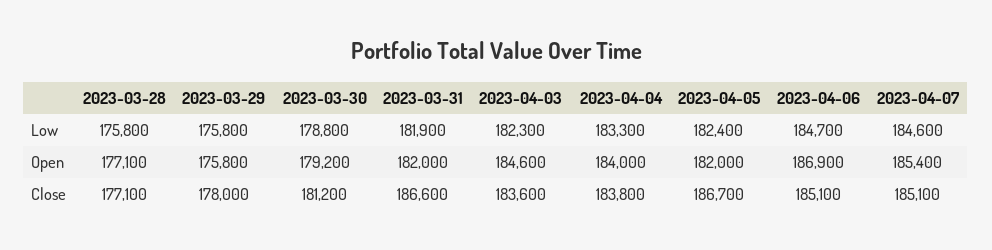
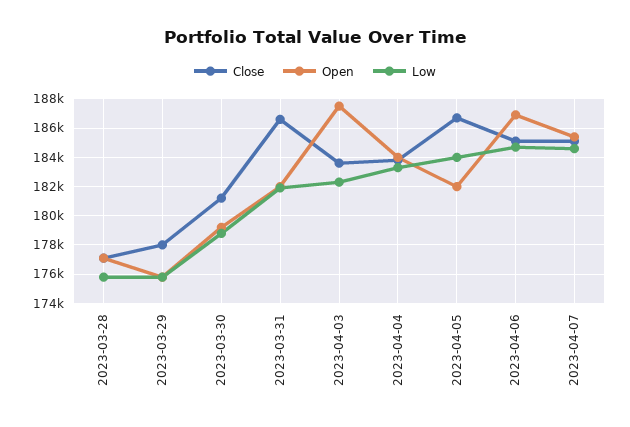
  {
    "Low": {
      "2023-03-28": 175800,
      "2023-03-29": 175800,
      "2023-03-30": 178800,
      "2023-03-31": 181900,
      "2023-04-03": 182300,
      "2023-04-04": 183300,
-     "2023-04-05": 182400,
+     "2023-04-05": 184000,
      "2023-04-06": 184700,
      "2023-04-07": 184600
    },
    "Open": {
      "2023-03-28": 177100,
      "2023-03-29": 175800,
      "2023-03-30": 179200,
      "2023-03-31": 182000,
-     "2023-04-03": 184600,
+     "2023-04-03": 187500,
      "2023-04-04": 184000,
      "2023-04-05": 182000,
      "2023-04-06": 186900,
      "2023-04-07": 185400
    },
    "Close": {
      "2023-03-28": 177100,
      "2023-03-29": 178000,
      "2023-03-30": 181200,
      "2023-03-31": 186600,
      "2023-04-03": 183600,
      "2023-04-04": 183800,
      "2023-04-05": 186700,
      "2023-04-06": 185100,
      "2023-04-07": 185100
    }
  }

